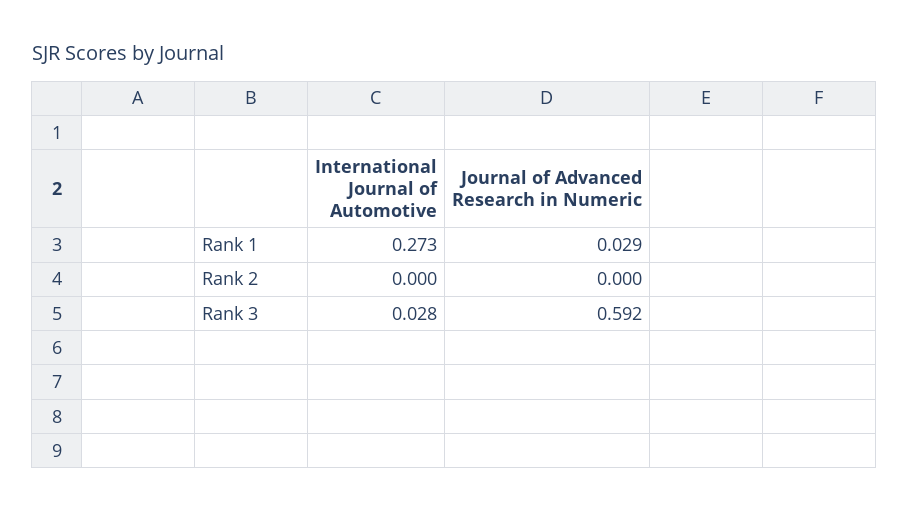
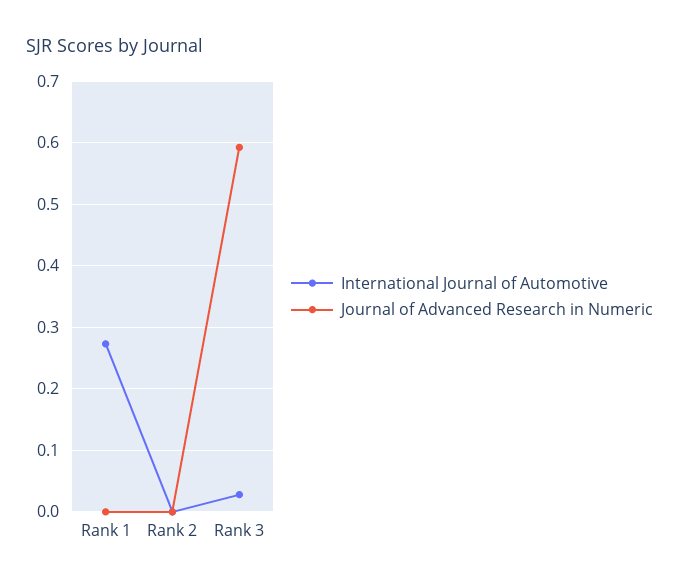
  {
    "International Journal of Automotive": {
      "Rank 1": 0.273,
      "Rank 2": 0,
      "Rank 3": 0.028
    },
    "Journal of Advanced Research in Numeric": {
-     "Rank 1": 0.029,
+     "Rank 1": 0,
      "Rank 2": 0,
      "Rank 3": 0.592
    }
  }

